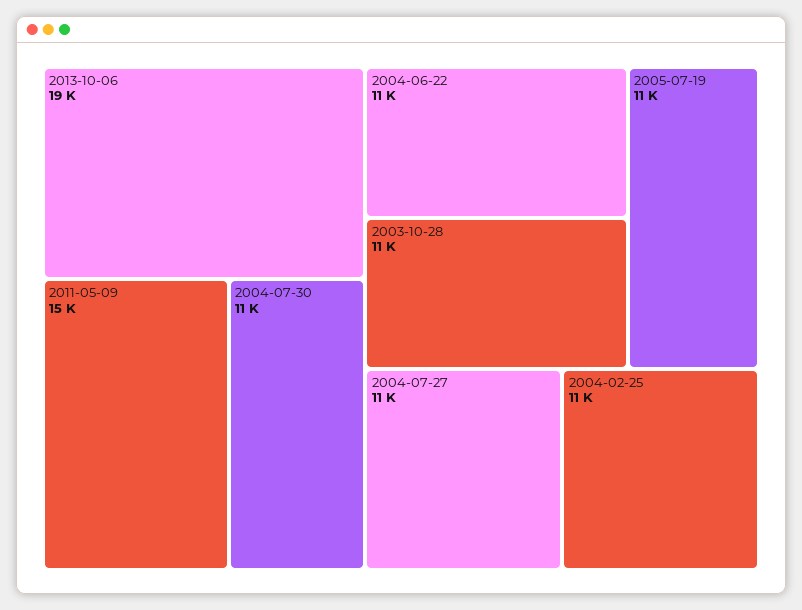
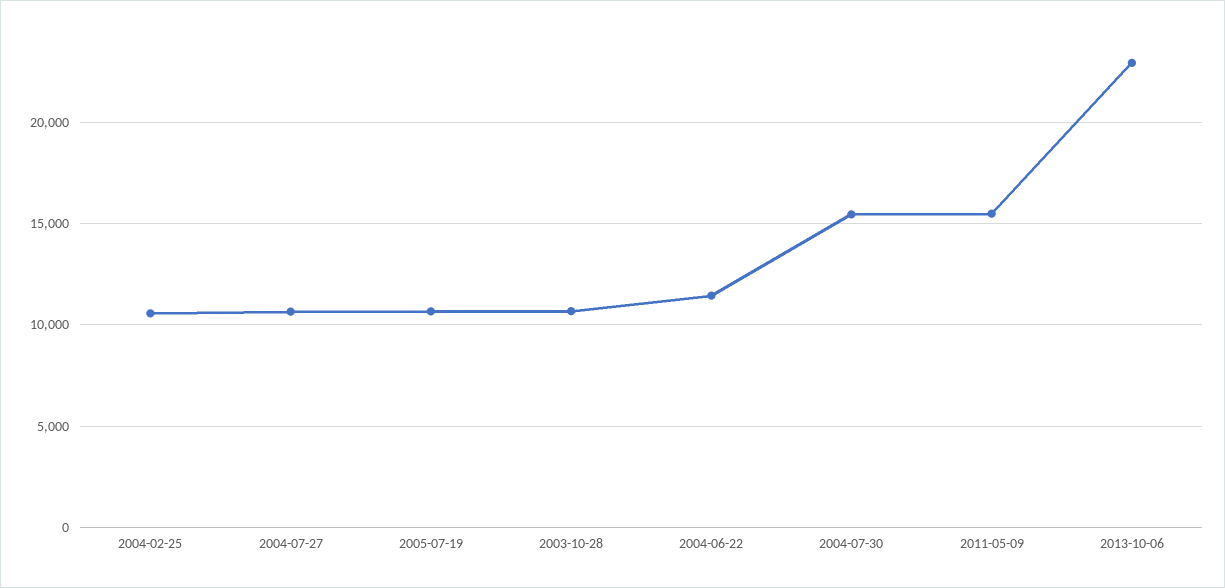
  {
-   "2013-10-06": 19000,
+   "2013-10-06": 23000,
    "2011-05-09": 15000,
-   "2004-07-30": 11000,
+   "2004-07-30": 15500,
    "2004-06-22": 11000,
    "2003-10-28": 11000,
    "2005-07-19": 11000,
    "2004-07-27": 11000,
    "2004-02-25": 11000
  }

